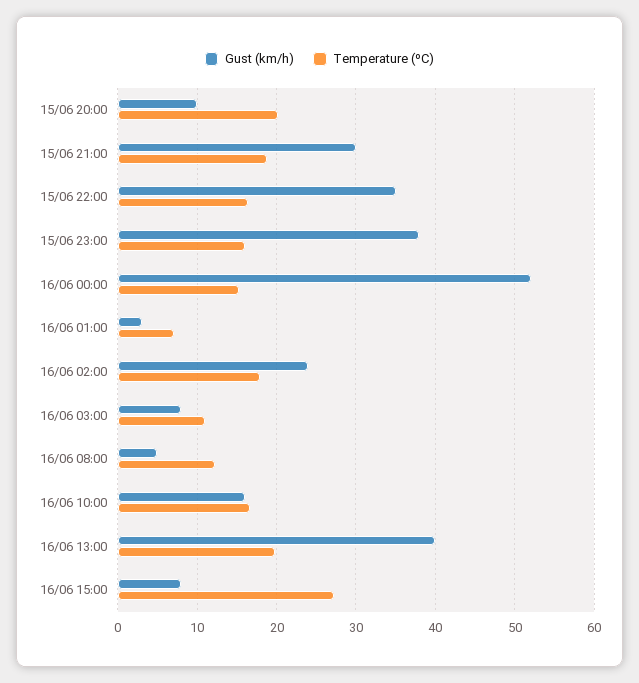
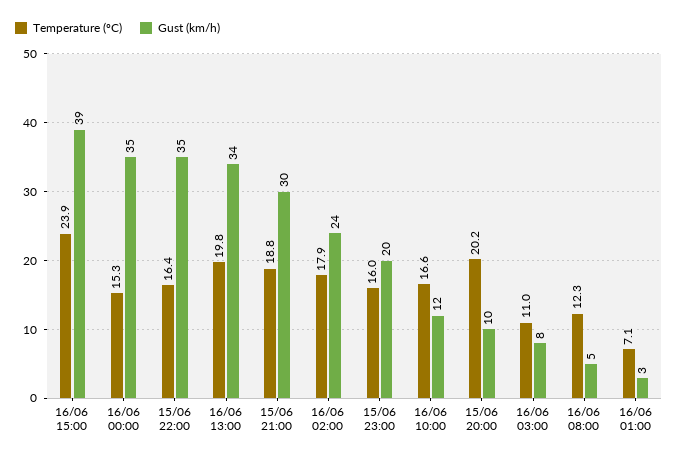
  {
    "Gust (km/h)": {
      "15/06 20:00": 10,
      "15/06 21:00": 30,
      "15/06 22:00": 35,
-     "15/06 23:00": 38,
+     "15/06 23:00": 20,
-     "16/06 00:00": 52,
+     "16/06 00:00": 35,
      "16/06 01:00": 3,
      "16/06 02:00": 24,
      "16/06 03:00": 8,
      "16/06 08:00": 5,
-     "16/06 10:00": 16,
+     "16/06 10:00": 12,
-     "16/06 13:00": 40,
+     "16/06 13:00": 34,
-     "16/06 15:00": 8
+     "16/06 15:00": 39
    },
    "Temperature (ºC)": {
      "15/06 20:00": 20.2,
      "15/06 21:00": 18.8,
      "15/06 22:00": 16.4,
      "15/06 23:00": 16,
      "16/06 00:00": 15.3,
      "16/06 01:00": 7.1,
      "16/06 02:00": 17.9,
      "16/06 03:00": 11,
      "16/06 08:00": 12.3,
      "16/06 10:00": 16.6,
      "16/06 13:00": 19.8,
-     "16/06 15:00": 27
+     "16/06 15:00": 23.9
    }
  }

